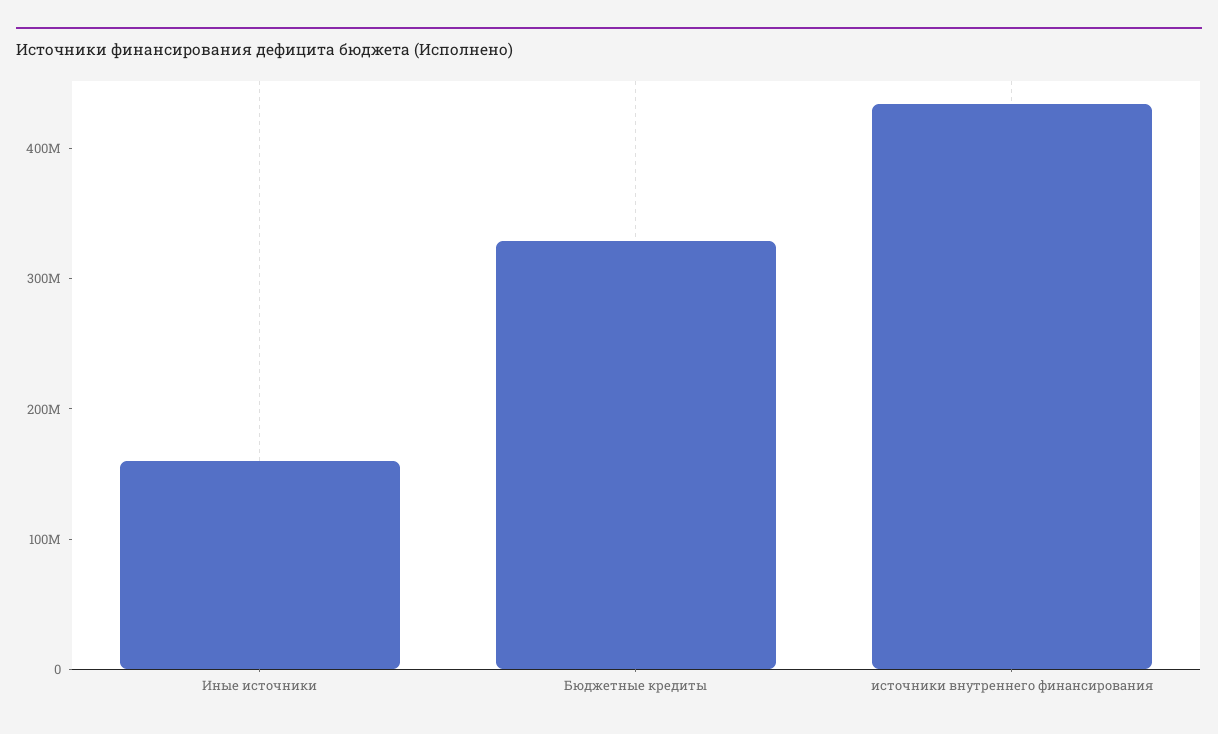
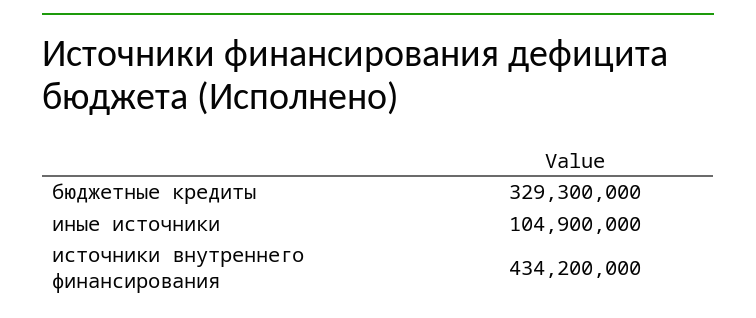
  {
-   "Иные источники": 160000000,
+   "Иные источники": 104900000,
    "Бюджетные кредиты": 329300000,
    "источники внутреннего финансирования": 434200000
  }

